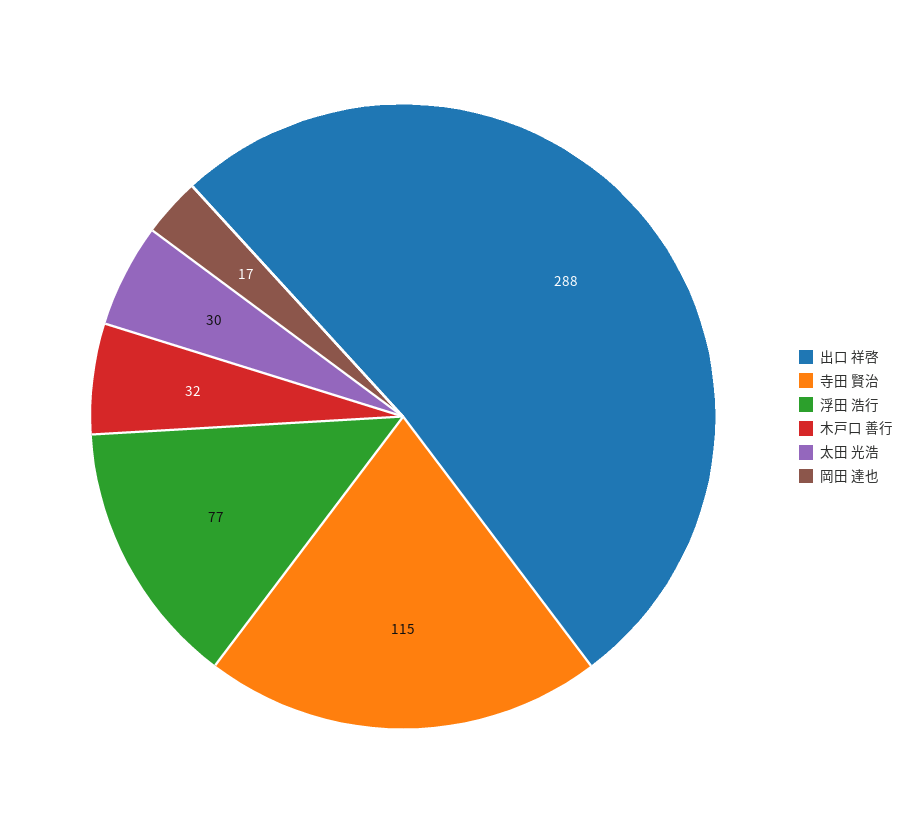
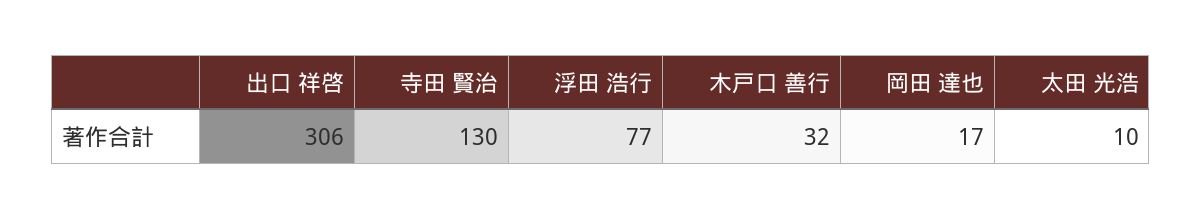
  {
-   "出口 祥啓": 288,
+   "出口 祥啓": 306,
-   "寺田 賢治": 115,
+   "寺田 賢治": 130,
    "浮田 浩行": 77,
    "木戸口 善行": 32,
-   "太田 光浩": 30,
+   "太田 光浩": 10,
    "岡田 達也": 17
  }

